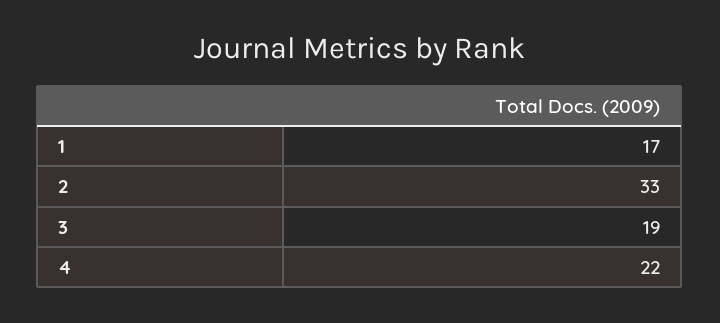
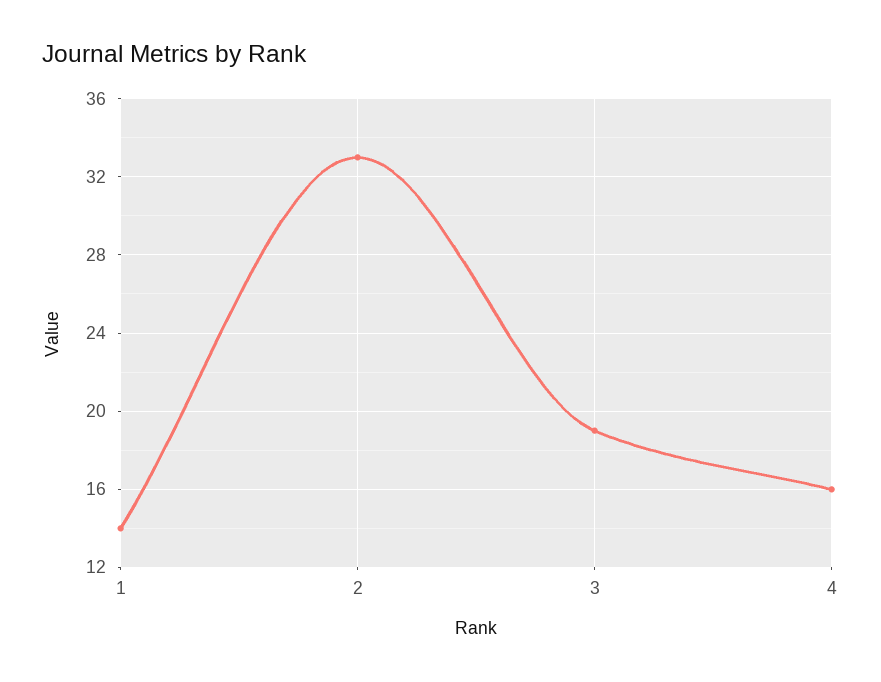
  {
-   "1": 17,
+   "1": 14,
    "2": 33,
    "3": 19,
-   "4": 22
+   "4": 16
  }

